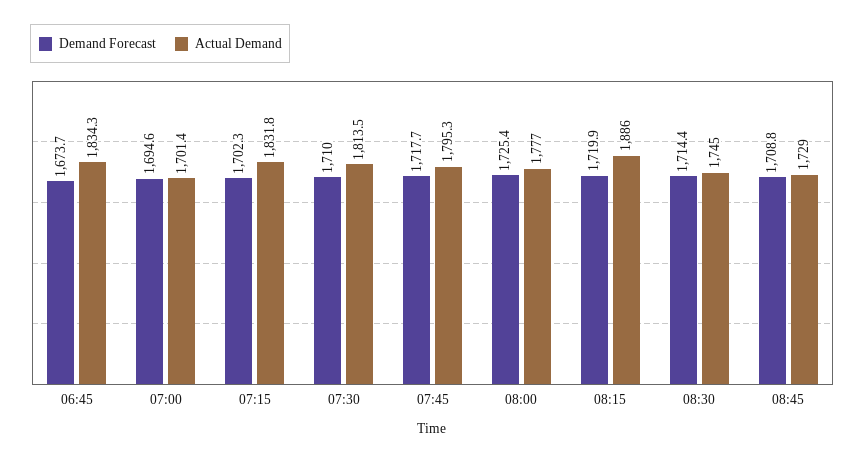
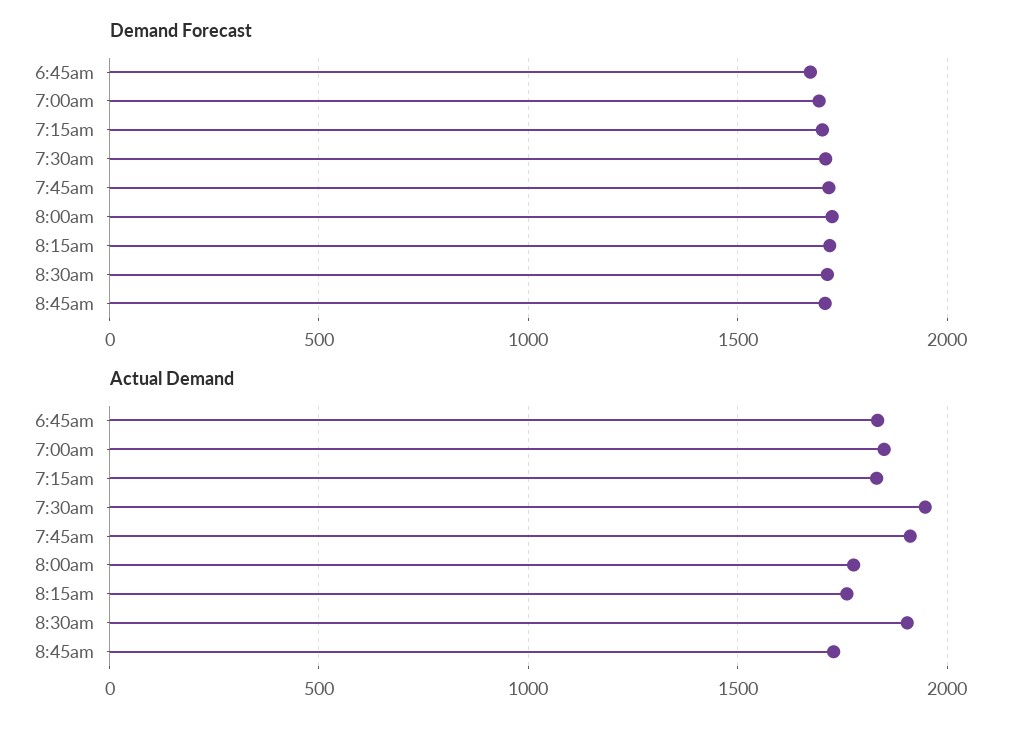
  {
    "Demand Forecast": {
      "06:45": 1673.7,
      "07:00": 1694.6,
      "07:15": 1702.3,
      "07:30": 1710,
      "07:45": 1717.7,
      "08:00": 1725.4,
      "08:15": 1719.9,
      "08:30": 1714.4,
      "08:45": 1708.8
    },
    "Actual Demand": {
      "06:45": 1834.3,
-     "07:00": 1701.4,
+     "07:00": 1850,
      "07:15": 1831.8,
-     "07:30": 1813.5,
+     "07:30": 1950,
-     "07:45": 1795.3,
+     "07:45": 1900,
      "08:00": 1777,
-     "08:15": 1886,
+     "08:15": 1750,
-     "08:30": 1745,
+     "08:30": 1900,
      "08:45": 1729
    }
  }

